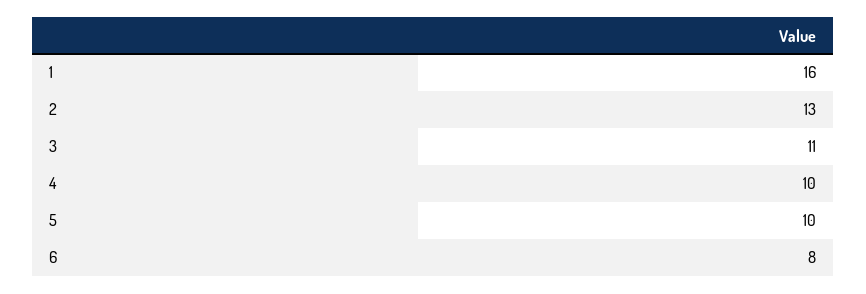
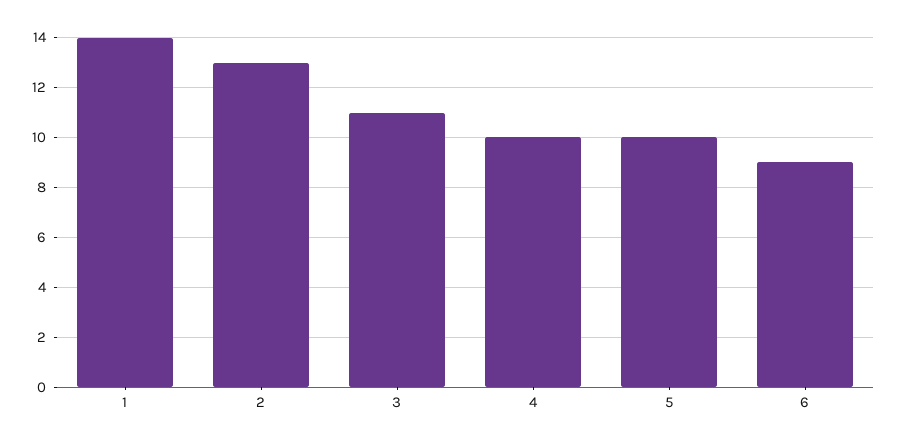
  {
-   "1": 16,
+   "1": 14,
    "2": 13,
    "3": 11,
    "4": 10,
    "5": 10,
-   "6": 8
+   "6": 9
  }

